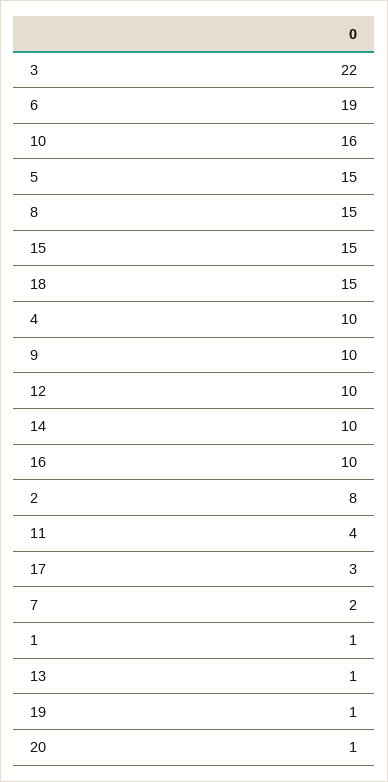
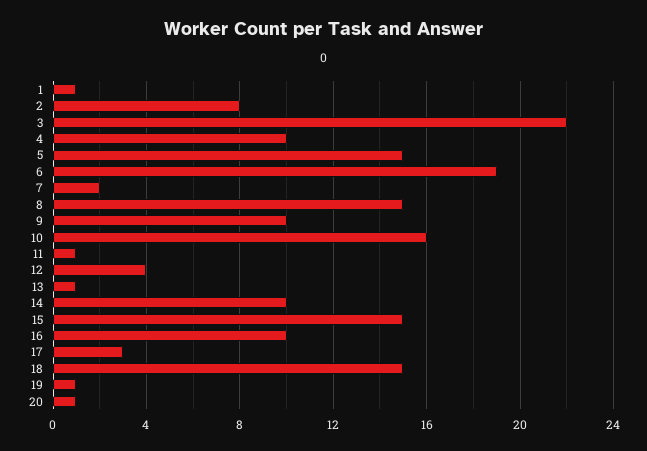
  {
    "3": 22,
    "6": 19,
    "10": 16,
    "5": 15,
    "8": 15,
    "15": 15,
    "18": 15,
    "4": 10,
    "9": 10,
-   "12": 10,
+   "12": 4,
    "14": 10,
    "16": 10,
    "2": 8,
-   "11": 4,
+   "11": 1,
    "17": 3,
    "7": 2,
    "1": 1,
    "13": 1,
    "19": 1,
    "20": 1
  }

